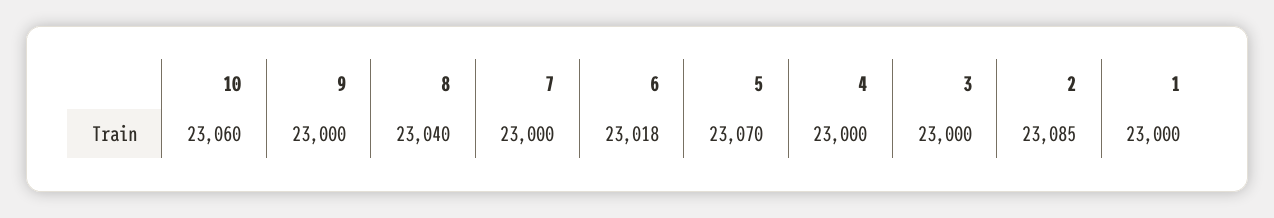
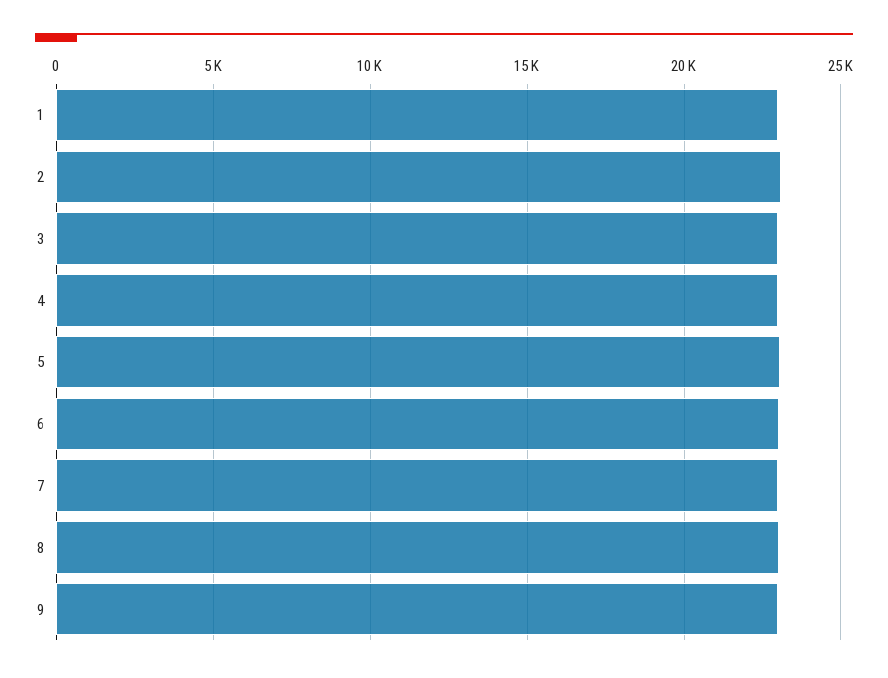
  {
-   "10": 23060,
    "9": 23000,
    "8": 23040,
    "7": 23000,
    "6": 23018,
    "5": 23070,
    "4": 23000,
    "3": 23000,
    "2": 23085,
    "1": 23000
  }

